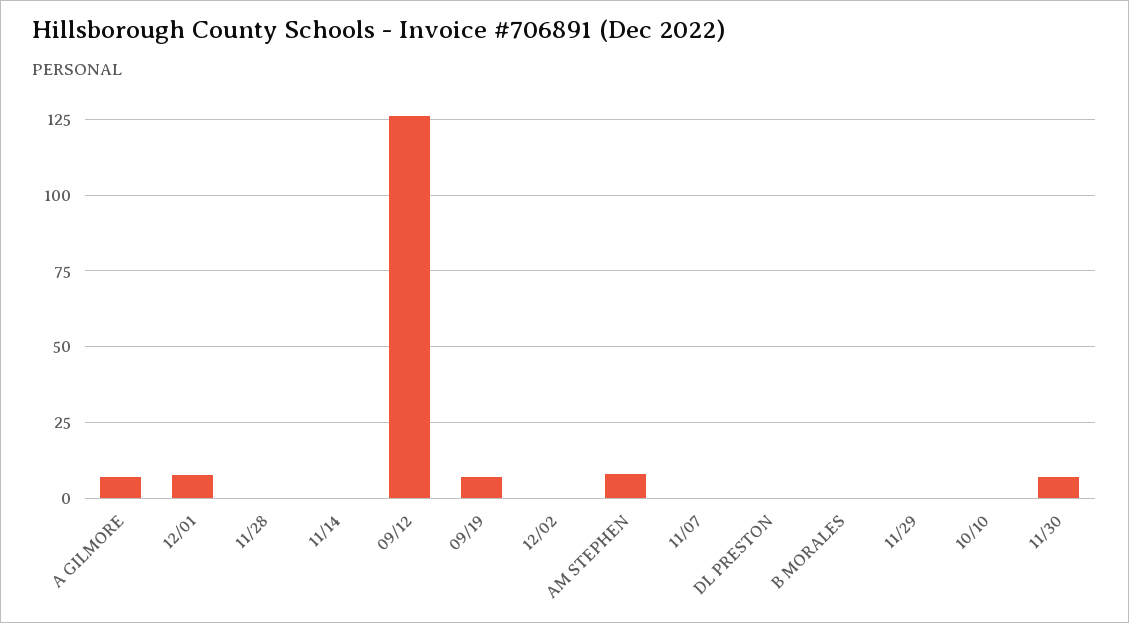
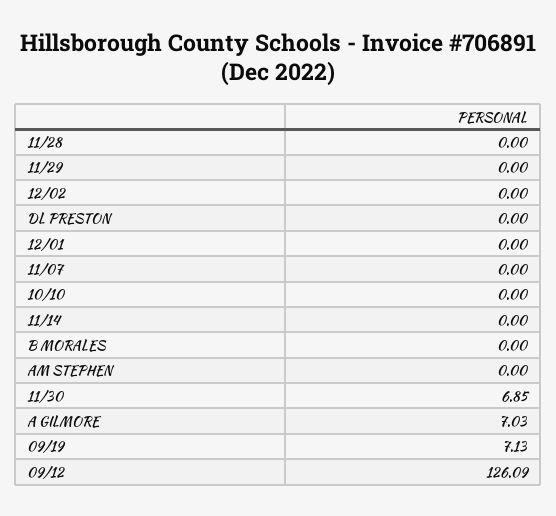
  {
    "A GILMORE": 7.03,
-   "12/01": 7.5,
+   "12/01": 0,
    "11/28": 0,
    "11/14": 0,
    "09/12": 126.09,
    "09/19": 7.13,
    "12/02": 0,
-   "AM STEPHEN": 7.5,
+   "AM STEPHEN": 0,
    "11/07": 0,
    "DL PRESTON": 0,
    "B MORALES": 0,
    "11/29": 0,
    "10/10": 0,
    "11/30": 6.85
  }

